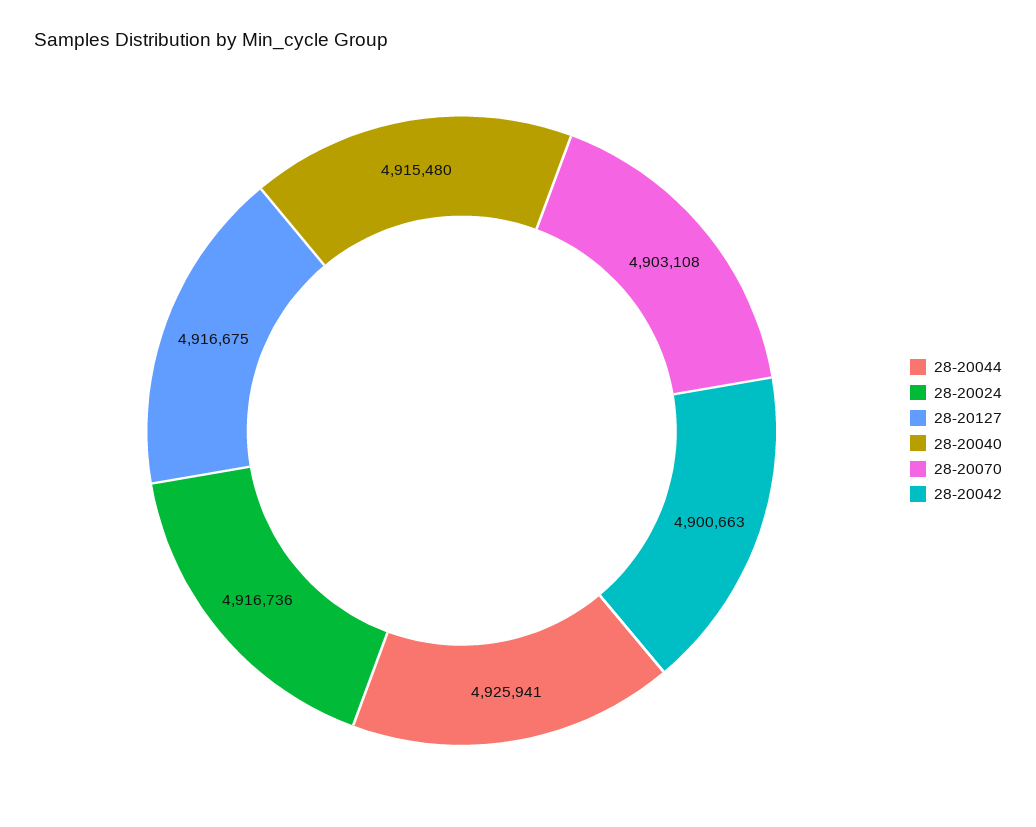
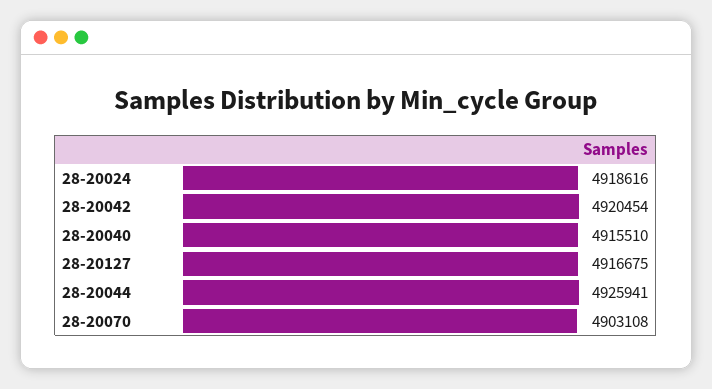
  {
    "28-20044": 4925941,
-   "28-20024": 4916736,
+   "28-20024": 4918616,
    "28-20127": 4916675,
-   "28-20040": 4915480,
+   "28-20040": 4915510,
    "28-20070": 4903108,
-   "28-20042": 4900663
+   "28-20042": 4920454
  }

